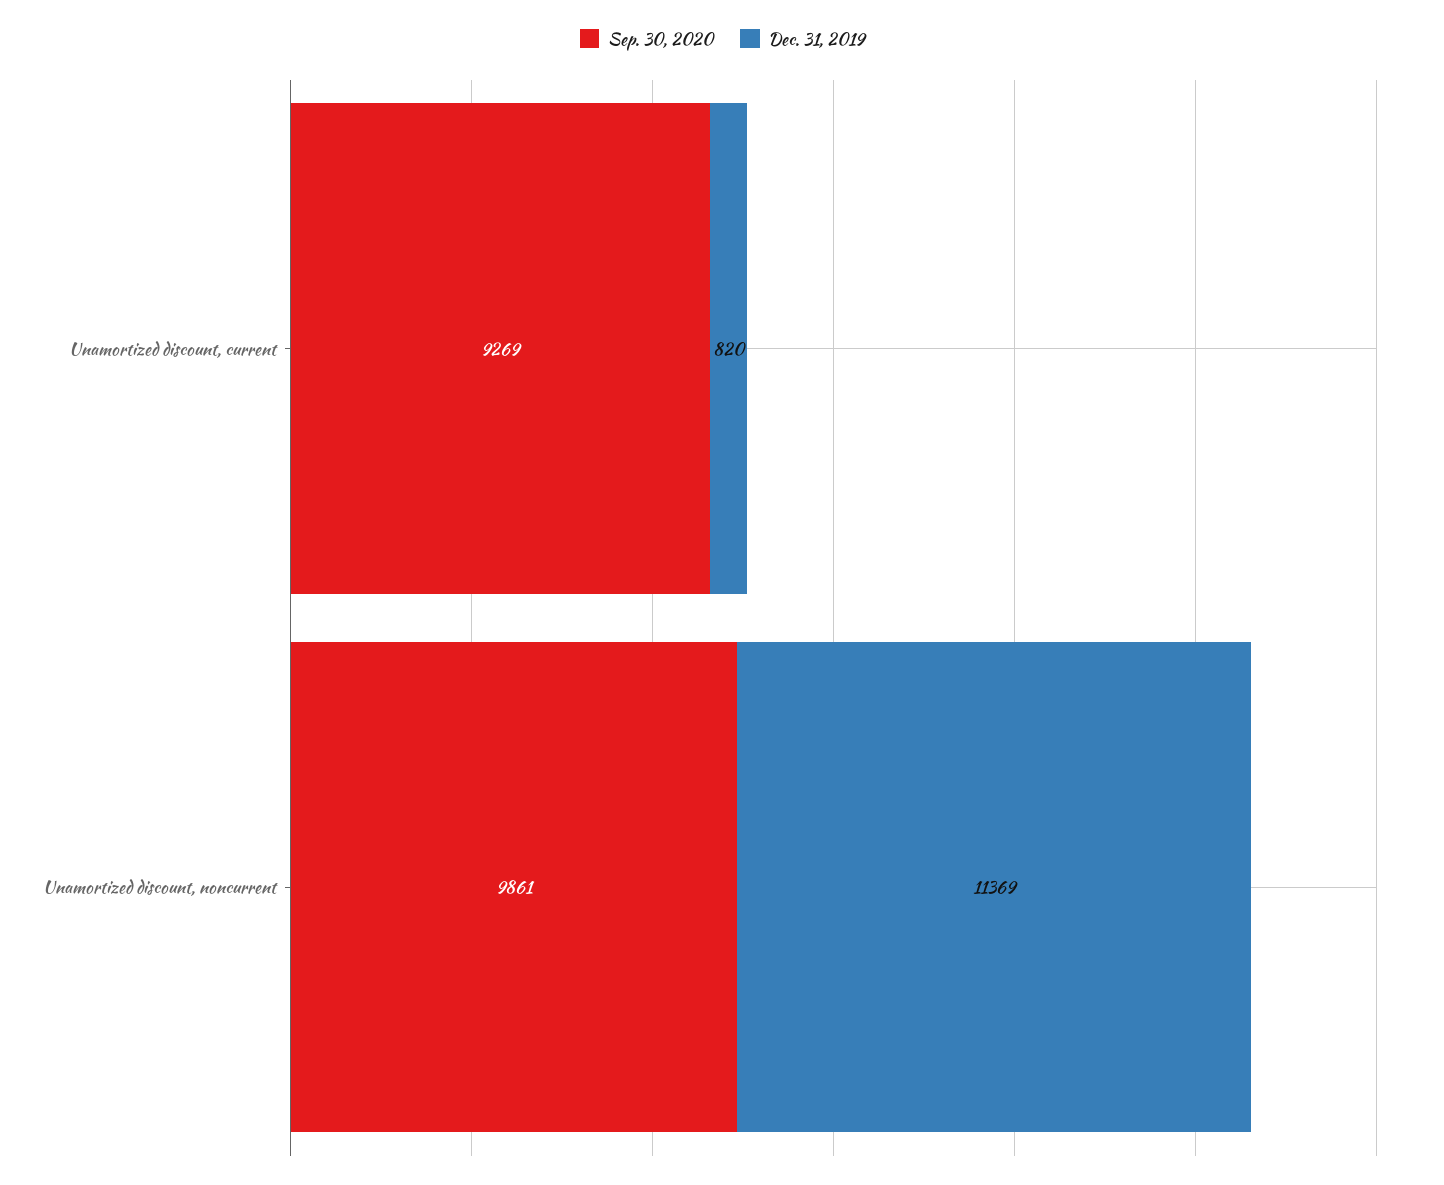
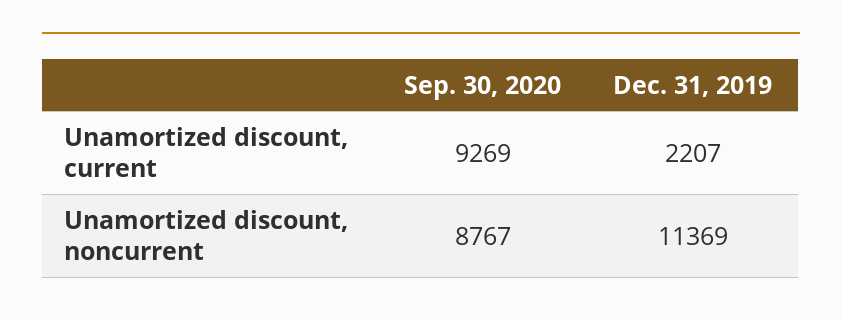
  {
    "Sep. 30, 2020": {
      "Unamortized discount, current": 9269,
-     "Unamortized discount, noncurrent": 9861
+     "Unamortized discount, noncurrent": 8767
    },
    "Dec. 31, 2019": {
-     "Unamortized discount, current": 820,
+     "Unamortized discount, current": 2207,
      "Unamortized discount, noncurrent": 11369
    }
  }

